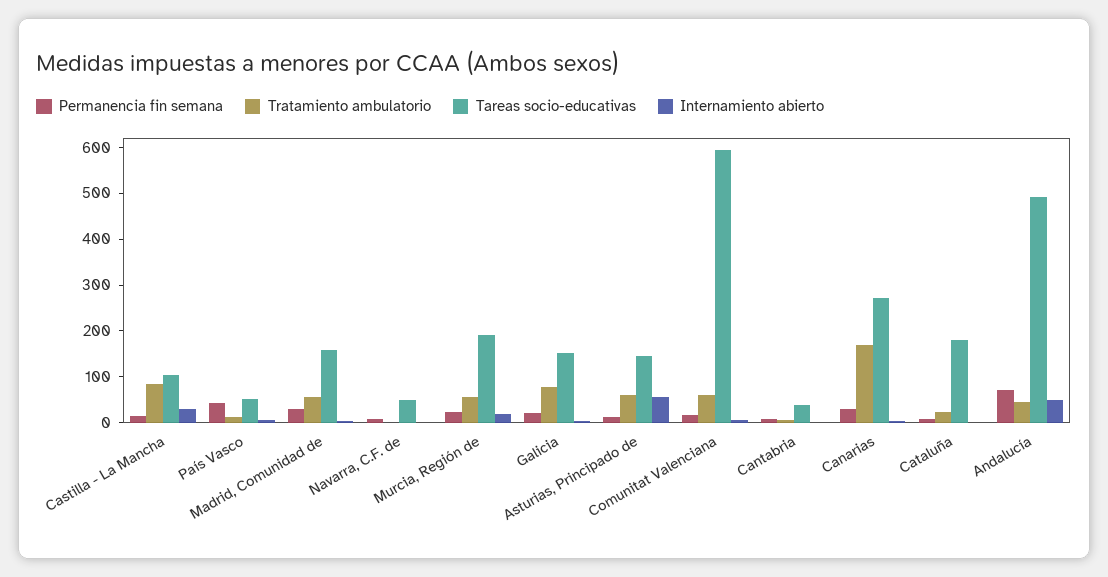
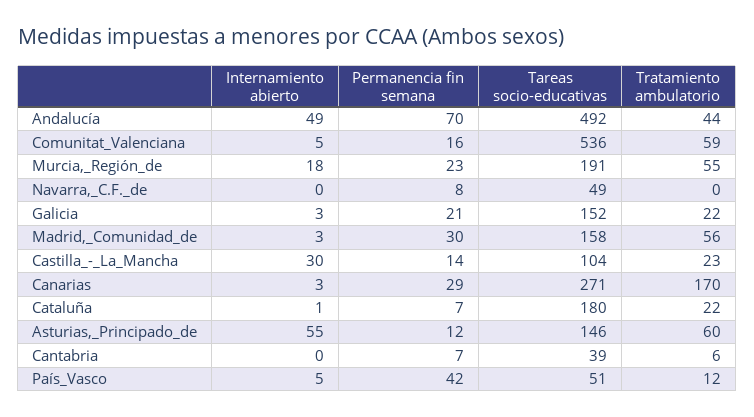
  {
    "Permanencia fin semana": {
      "Castilla - La Mancha": 14,
      "País Vasco": 42,
      "Madrid, Comunidad de": 30,
      "Navarra, C.F. de": 8,
      "Murcia, Región de": 23,
      "Galicia": 21,
      "Asturias, Principado de": 12,
      "Comunitat Valenciana": 16,
      "Cantabria": 7,
      "Canarias": 29,
      "Cataluña": 7,
      "Andalucía": 70
    },
    "Tratamiento ambulatorio": {
-     "Castilla - La Mancha": 80,
+     "Castilla - La Mancha": 23,
      "País Vasco": 12,
      "Madrid, Comunidad de": 56,
      "Navarra, C.F. de": 0,
      "Murcia, Región de": 55,
-     "Galicia": 80,
+     "Galicia": 22,
      "Asturias, Principado de": 60,
      "Comunitat Valenciana": 59,
      "Cantabria": 6,
      "Canarias": 170,
      "Cataluña": 22,
      "Andalucía": 44
    },
    "Tareas socio-educativas": {
      "Castilla - La Mancha": 104,
      "País Vasco": 51,
      "Madrid, Comunidad de": 158,
      "Navarra, C.F. de": 49,
      "Murcia, Región de": 191,
      "Galicia": 152,
      "Asturias, Principado de": 146,
-     "Comunitat Valenciana": 600,
+     "Comunitat Valenciana": 536,
      "Cantabria": 39,
      "Canarias": 271,
      "Cataluña": 180,
      "Andalucía": 492
    },
    "Internamiento abierto": {
      "Castilla - La Mancha": 30,
      "País Vasco": 5,
      "Madrid, Comunidad de": 3,
      "Navarra, C.F. de": 0,
      "Murcia, Región de": 18,
      "Galicia": 3,
      "Asturias, Principado de": 55,
      "Comunitat Valenciana": 5,
      "Cantabria": 0,
      "Canarias": 3,
      "Cataluña": 1,
      "Andalucía": 49
    }
  }

